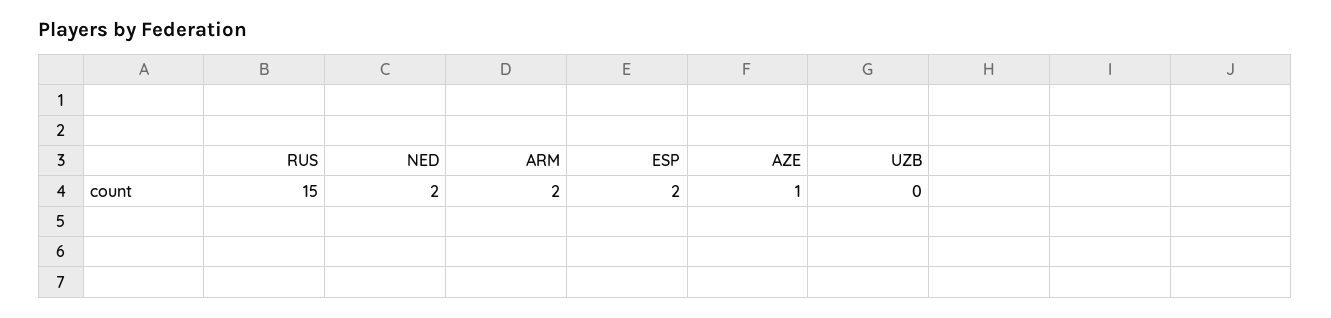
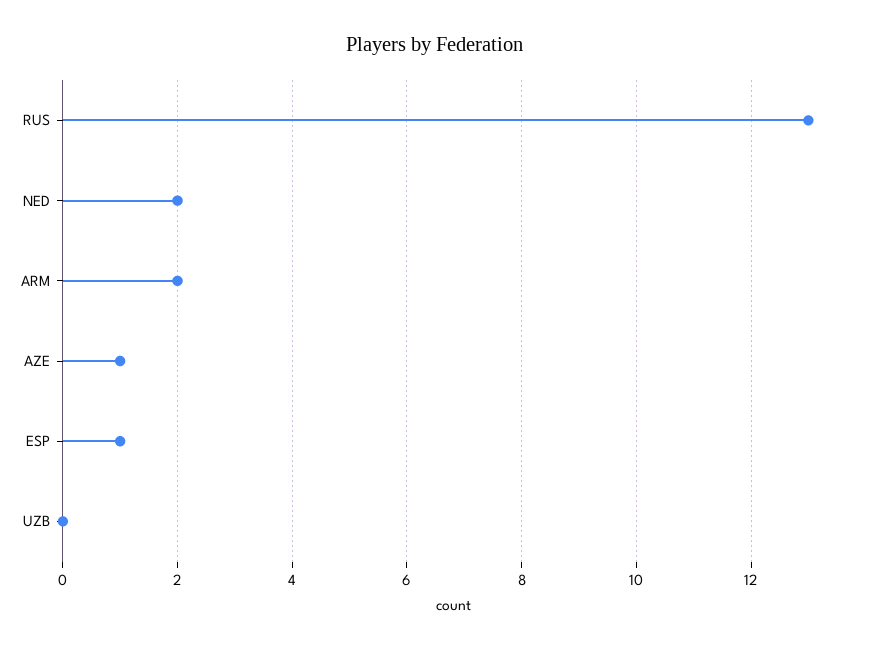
  {
-   "RUS": 15,
+   "RUS": 13,
    "NED": 2,
    "ARM": 2,
-   "ESP": 2,
+   "ESP": 1,
    "AZE": 1,
    "UZB": 0
  }

